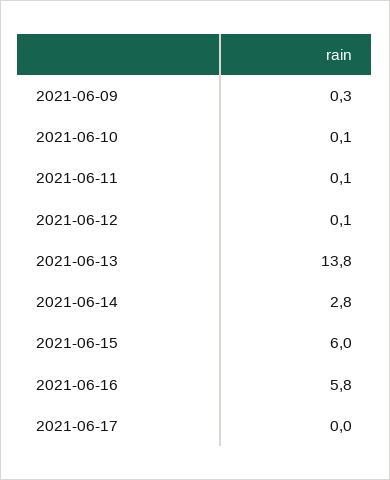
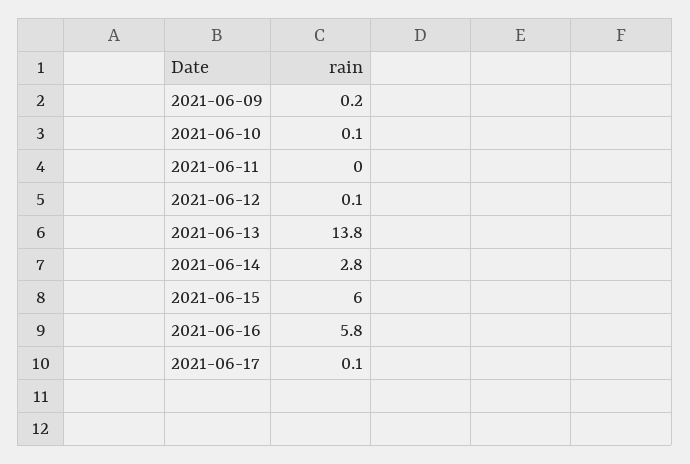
  {
-   "2021-06-09": 0.3,
+   "2021-06-09": 0.2,
    "2021-06-10": 0.1,
-   "2021-06-11": 0.1,
+   "2021-06-11": 0,
    "2021-06-12": 0.1,
    "2021-06-13": 13.8,
    "2021-06-14": 2.8,
    "2021-06-15": 6,
    "2021-06-16": 5.8,
-   "2021-06-17": 0
+   "2021-06-17": 0.1
  }

